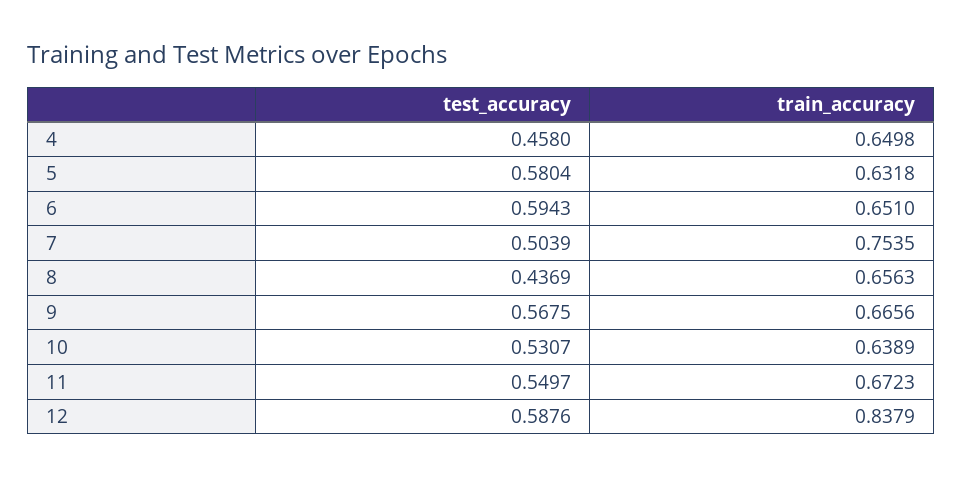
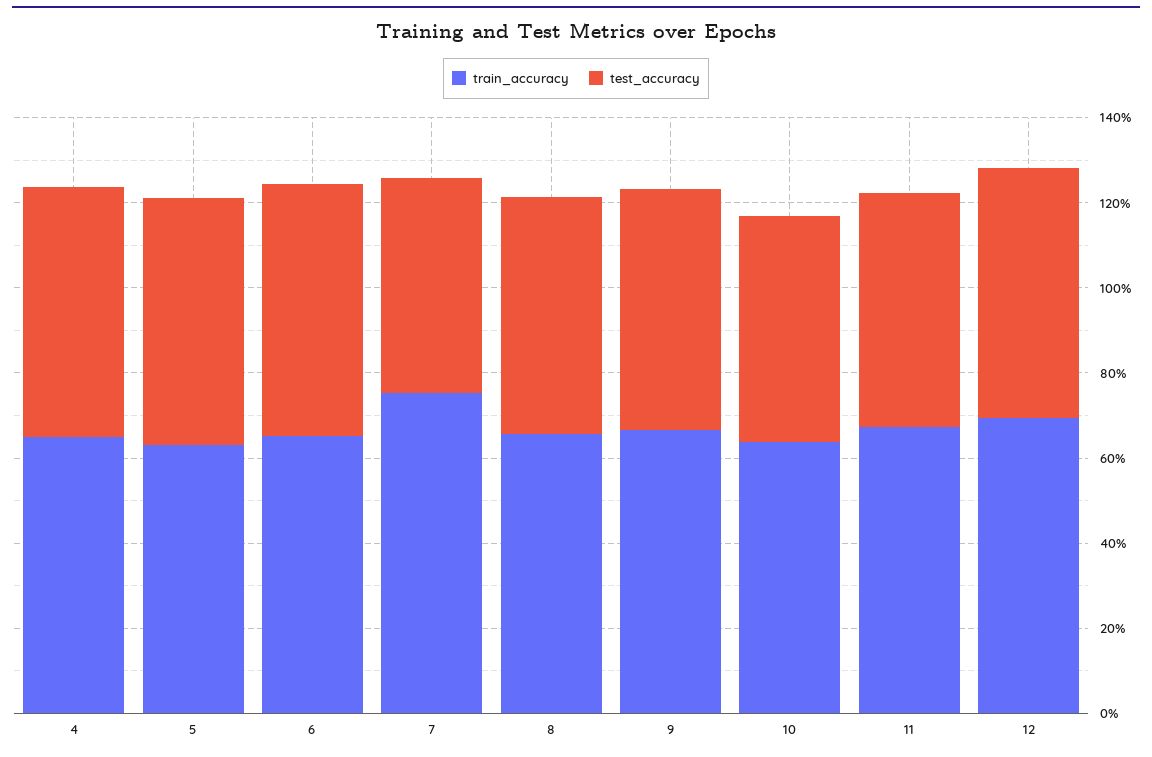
  {
    "test_accuracy": {
-     "4": 0.458,
+     "4": 0.6,
      "5": 0.5804,
      "6": 0.5943,
      "7": 0.5039,
-     "8": 0.4369,
+     "8": 0.55,
      "9": 0.5675,
      "10": 0.5307,
      "11": 0.5497,
      "12": 0.5876
    },
    "train_accuracy": {
      "4": 0.6498,
      "5": 0.6318,
      "6": 0.651,
      "7": 0.7535,
      "8": 0.6563,
      "9": 0.6656,
      "10": 0.6389,
      "11": 0.6723,
-     "12": 0.8379
+     "12": 0.7
    }
  }

